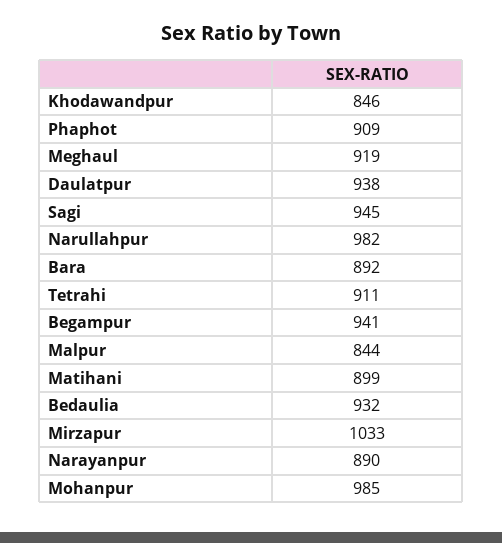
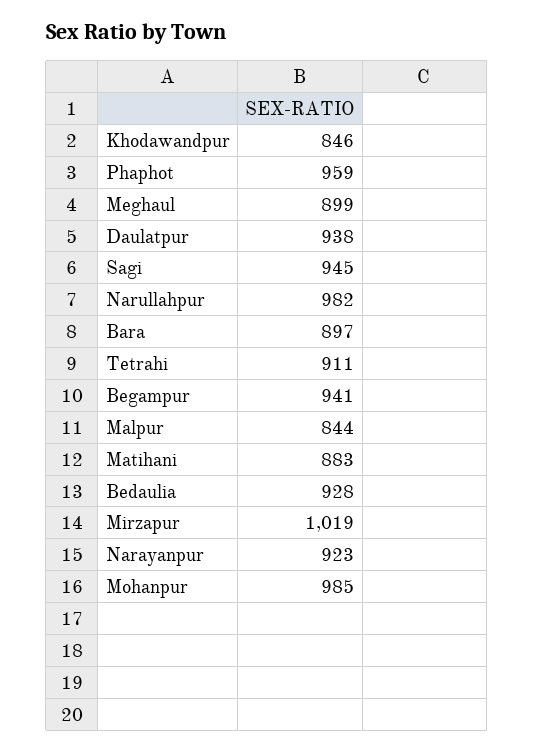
  {
    "Khodawandpur": 846,
-   "Phaphot": 909,
+   "Phaphot": 959,
-   "Meghaul": 919,
+   "Meghaul": 899,
    "Daulatpur": 938,
    "Sagi": 945,
    "Narullahpur": 982,
-   "Bara": 892,
+   "Bara": 897,
    "Tetrahi": 911,
    "Begampur": 941,
    "Malpur": 844,
-   "Matihani": 899,
+   "Matihani": 883,
-   "Bedaulia": 932,
+   "Bedaulia": 928,
-   "Mirzapur": 1033,
+   "Mirzapur": 1019,
-   "Narayanpur": 890,
+   "Narayanpur": 923,
    "Mohanpur": 985
  }

